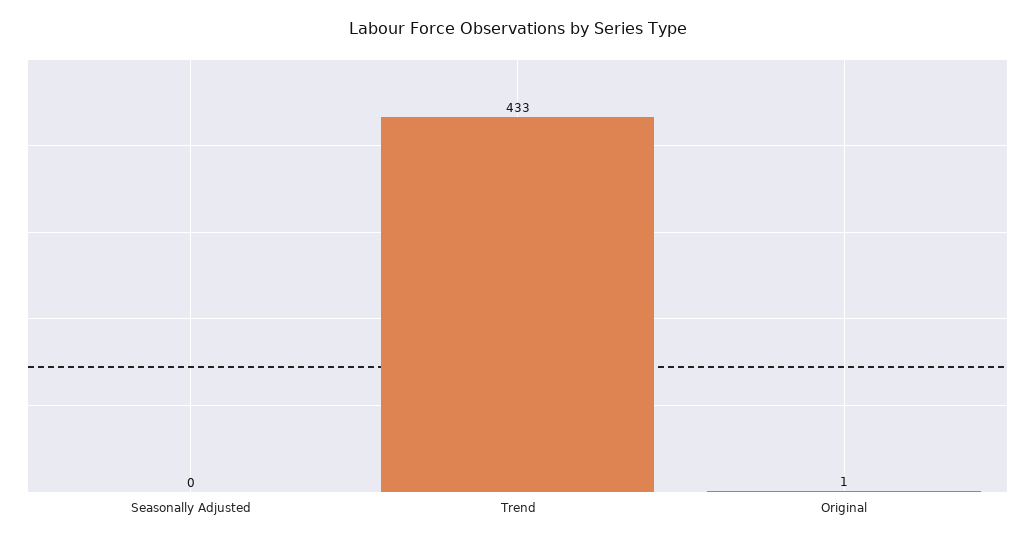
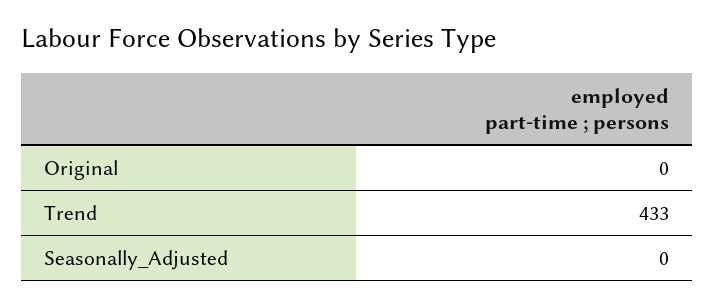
  {
    "Seasonally Adjusted": 0,
    "Trend": 433,
-   "Original": 1
+   "Original": 0
  }

